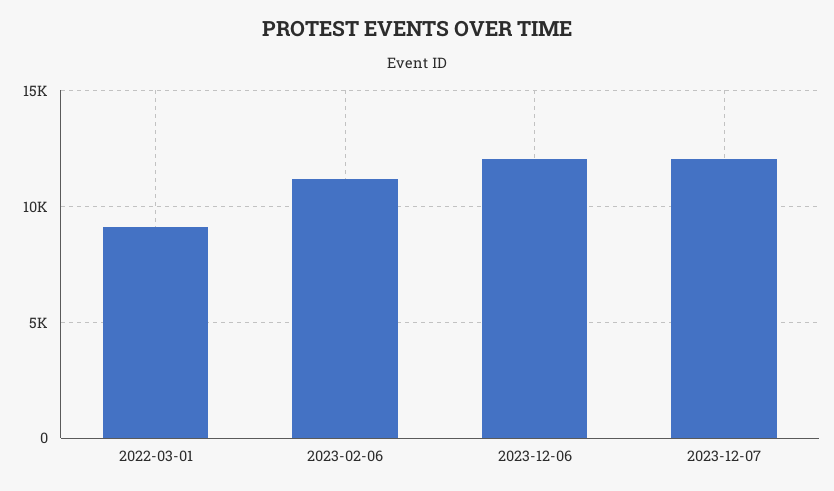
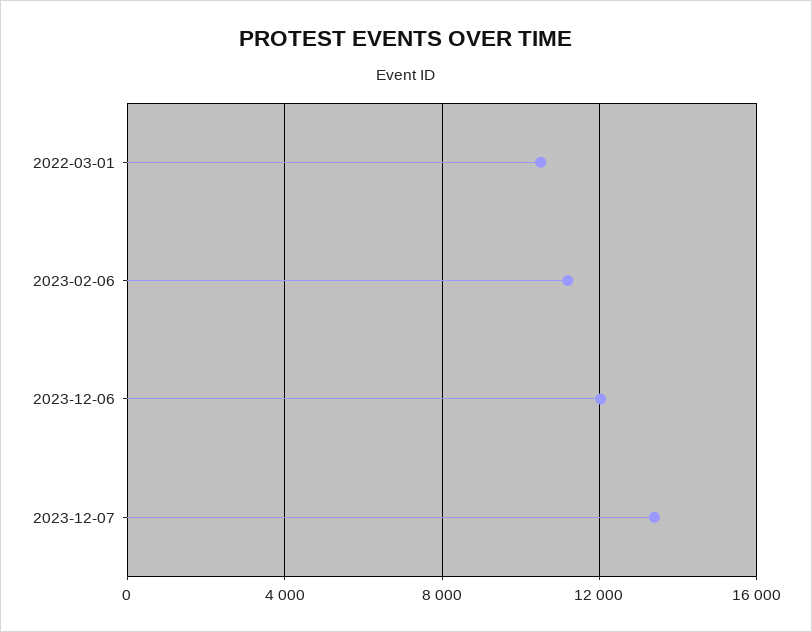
  {
-   "2022-03-01": 9000,
+   "2022-03-01": 10500,
    "2023-02-06": 11000,
    "2023-12-06": 12000,
-   "2023-12-07": 12000
+   "2023-12-07": 13500
  }

